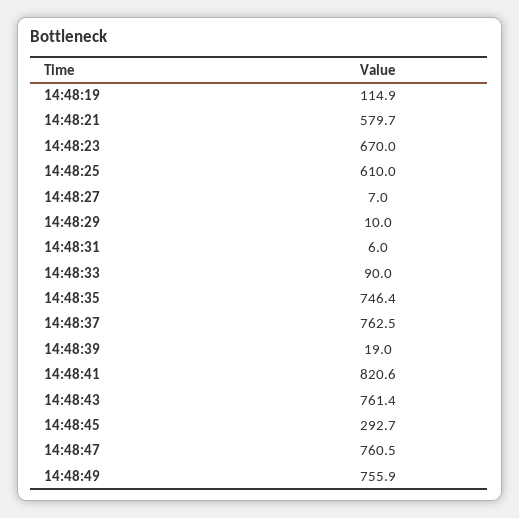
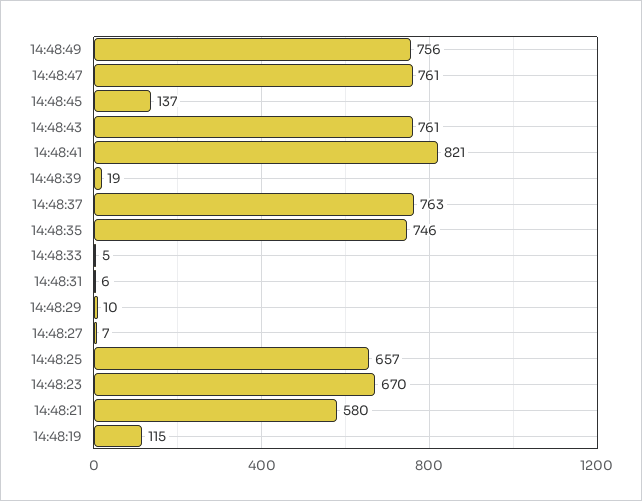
  {
    "14:48:19": 114.9,
    "14:48:21": 579.7,
    "14:48:23": 670,
-   "14:48:25": 610,
+   "14:48:25": 657,
    "14:48:27": 7,
    "14:48:29": 10,
    "14:48:31": 6,
-   "14:48:33": 90,
+   "14:48:33": 5,
    "14:48:35": 746.4,
    "14:48:37": 762.5,
    "14:48:39": 19,
    "14:48:41": 820.6,
    "14:48:43": 761.4,
-   "14:48:45": 292.7,
+   "14:48:45": 137,
    "14:48:47": 760.5,
    "14:48:49": 755.9
  }

